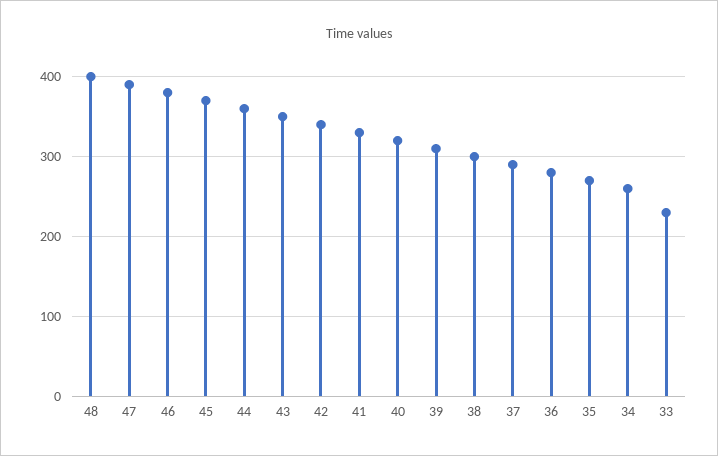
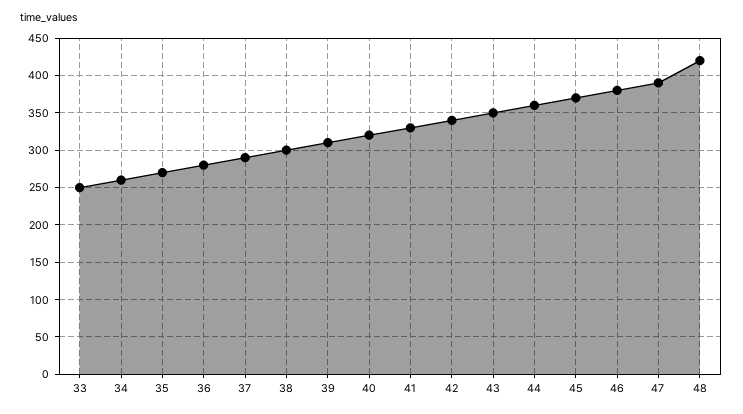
  {
-   "48": 400,
+   "48": 420,
    "47": 390,
    "46": 380,
    "45": 370,
    "44": 360,
    "43": 350,
    "42": 340,
    "41": 330,
    "40": 320,
    "39": 310,
    "38": 300,
    "37": 290,
    "36": 280,
    "35": 270,
    "34": 260,
-   "33": 230
+   "33": 250
  }

